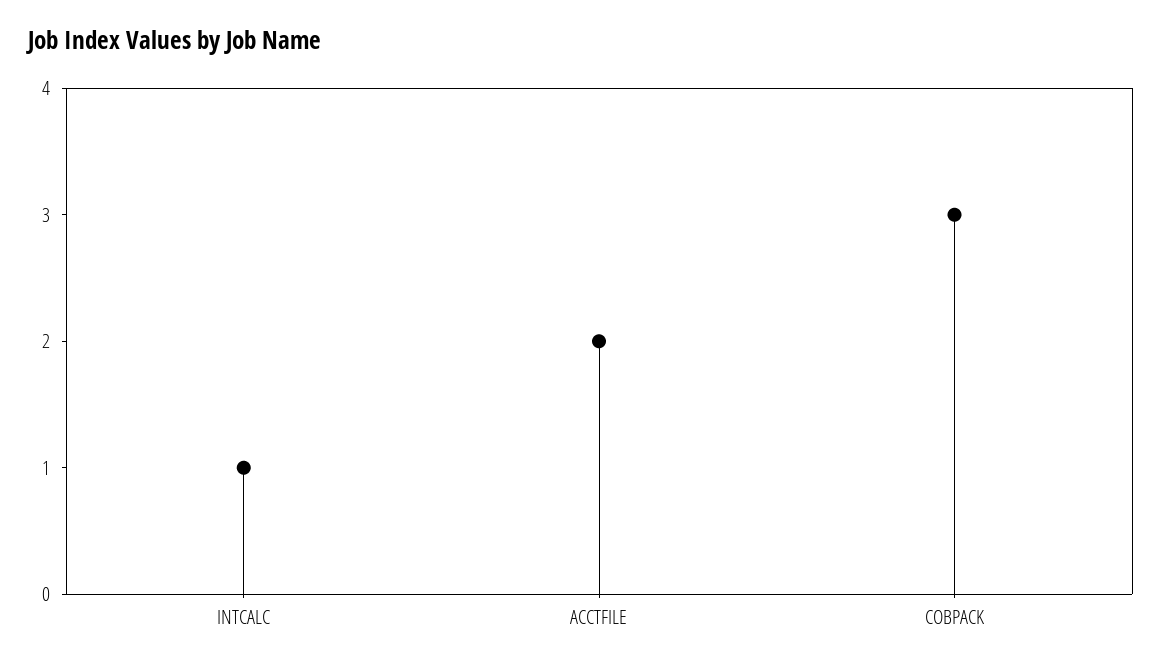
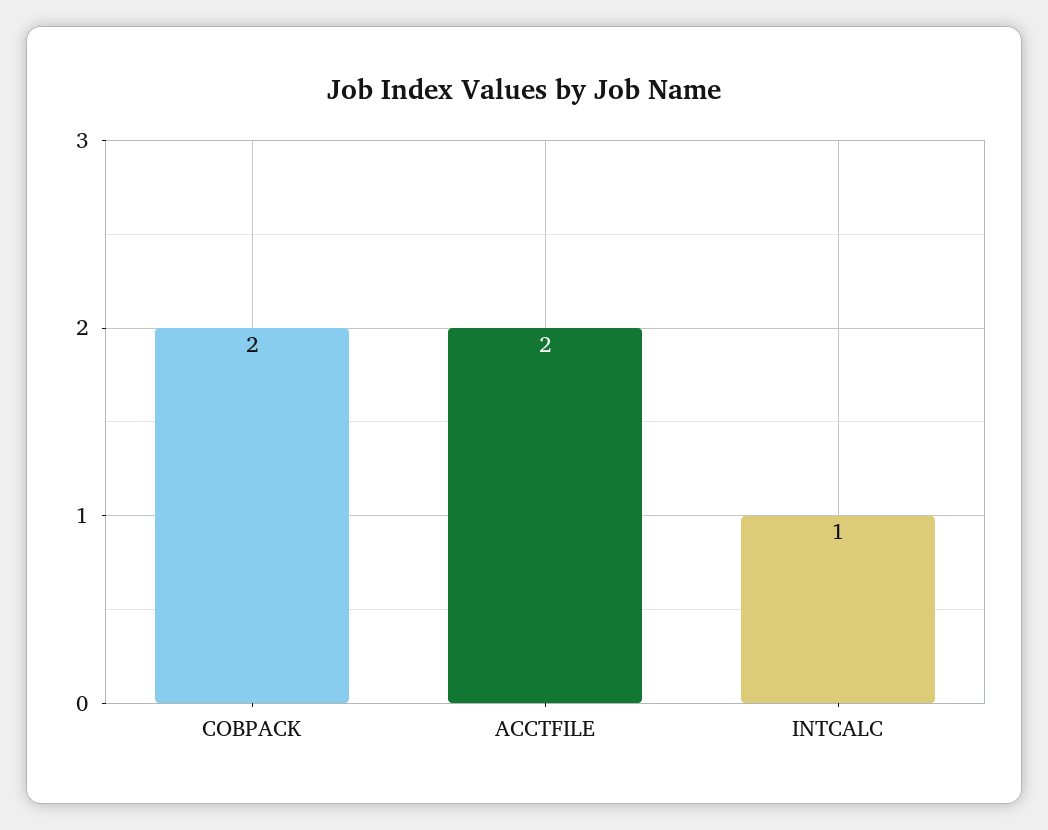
  {
    "INTCALC": 1,
    "ACCTFILE": 2,
-   "COBPACK": 3
+   "COBPACK": 2
  }

